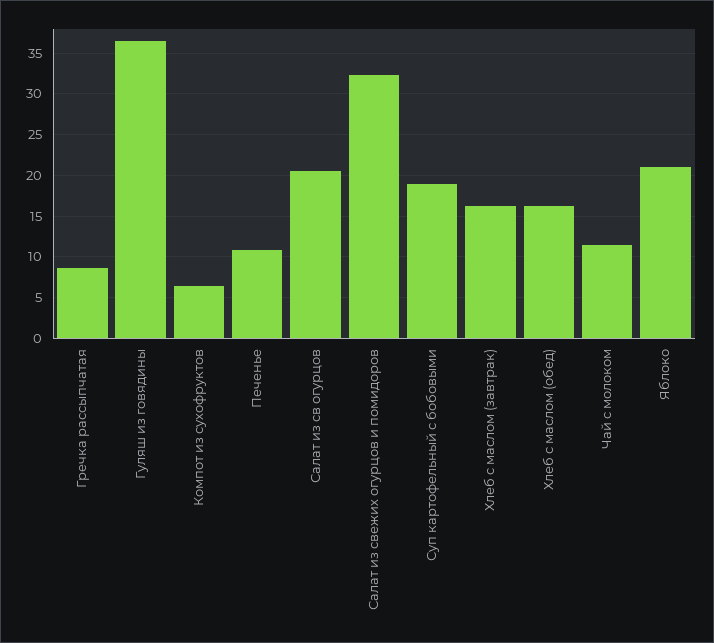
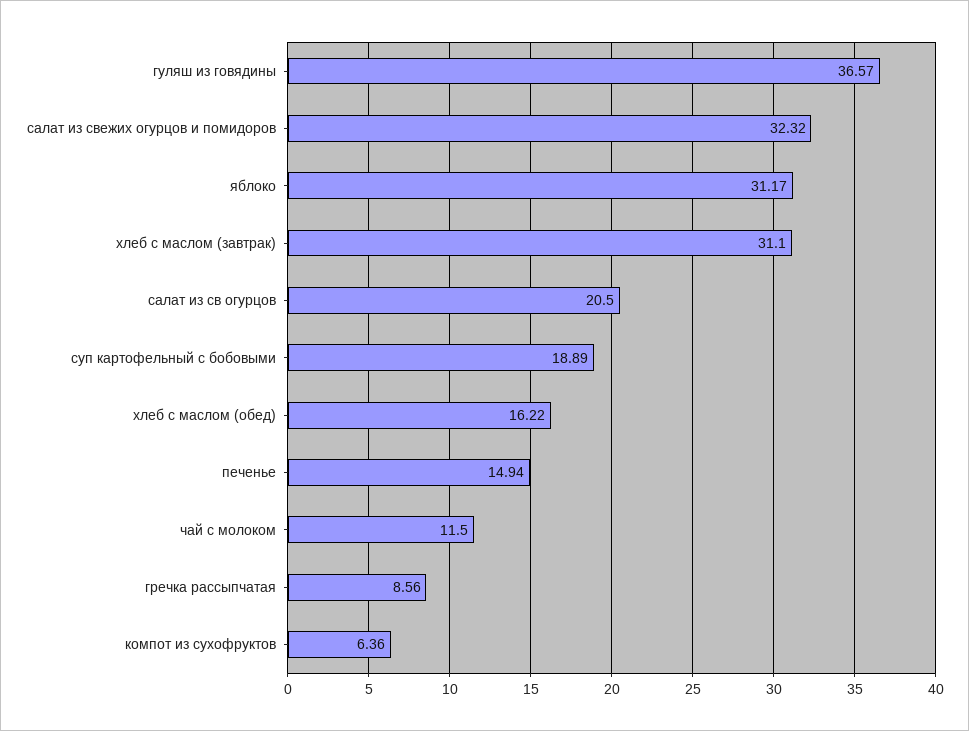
  {
    "Гречка рассыпчатая": 8.56,
    "Гуляш из говядины": 36.57,
    "Компот из сухофруктов": 6.36,
-   "Печенье": 11,
+   "Печенье": 14.94,
    "Салат из св огурцов": 20.5,
    "Салат из свежих огурцов и помидоров": 32.32,
    "Суп картофельный с бобовыми": 18.89,
-   "Хлеб с маслом (завтрак)": 16,
+   "Хлеб с маслом (завтрак)": 31.1,
    "Хлеб с маслом (обед)": 16.22,
    "Чай с молоком": 11.5,
-   "Яблоко": 21
+   "Яблоко": 31.17
  }

